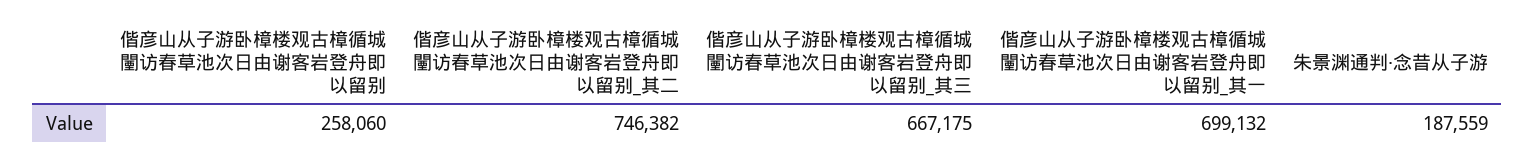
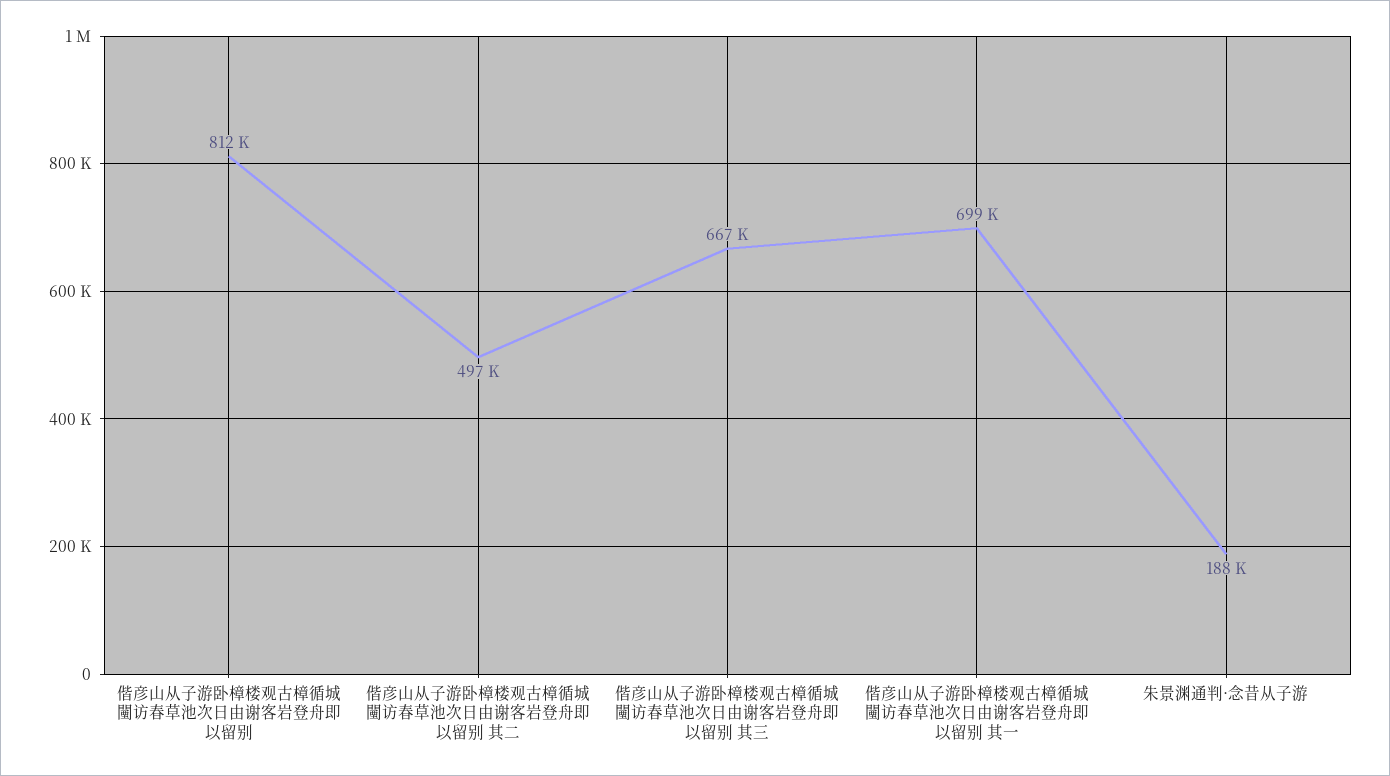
  {
-   "偕彦山从子游卧樟楼观古樟循城闉访春草池次日由谢客岩登舟即以留别": 258060,
+   "偕彦山从子游卧樟楼观古樟循城闉访春草池次日由谢客岩登舟即以留别": 812000,
-   "偕彦山从子游卧樟楼观古樟循城闉访春草池次日由谢客岩登舟即以留别_其二": 746382,
+   "偕彦山从子游卧樟楼观古樟循城闉访春草池次日由谢客岩登舟即以留别_其二": 497000,
    "偕彦山从子游卧樟楼观古樟循城闉访春草池次日由谢客岩登舟即以留别_其三": 667175,
    "偕彦山从子游卧樟楼观古樟循城闉访春草池次日由谢客岩登舟即以留别_其一": 699132,
    "朱景渊通判·念昔从子游": 187559
  }

